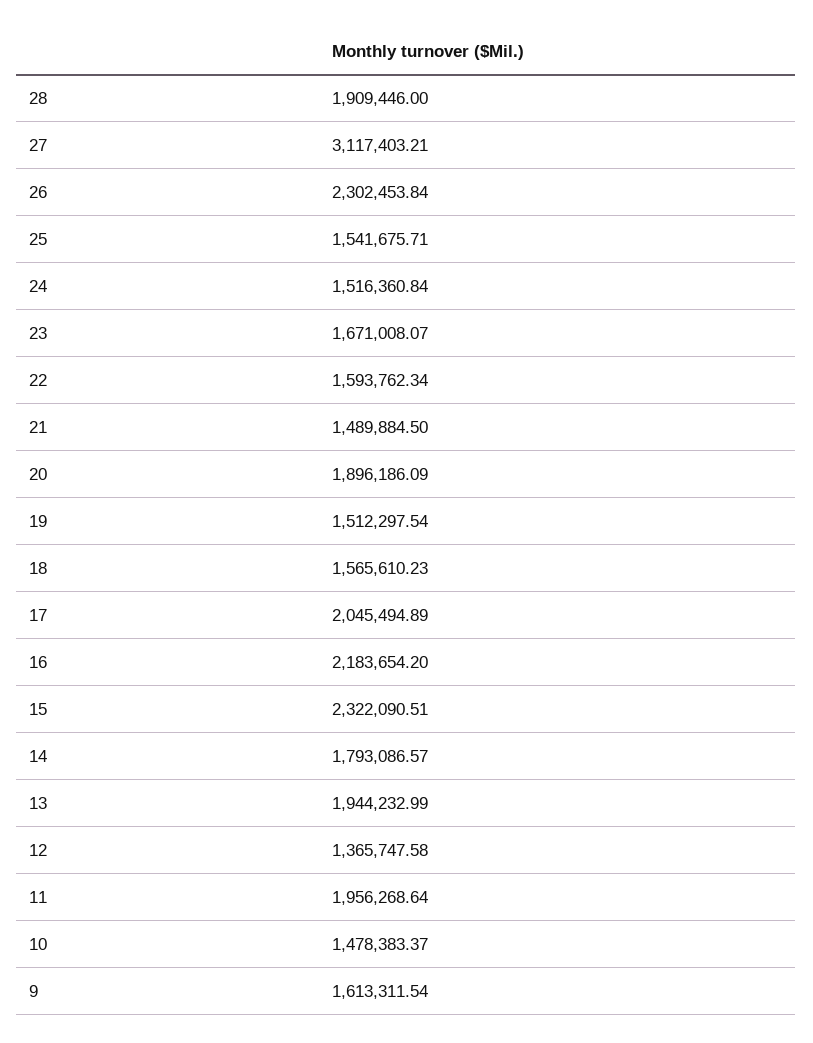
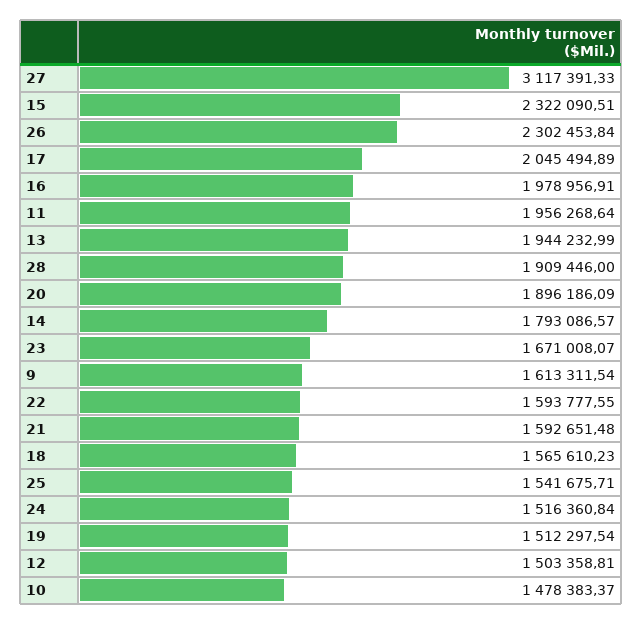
  {
    "28": 1909446,
-   "27": 3117403.21,
+   "27": 3117391.33,
    "26": 2302453.84,
    "25": 1541675.71,
    "24": 1516360.84,
    "23": 1671008.07,
-   "22": 1593762.34,
+   "22": 1593777.55,
-   "21": 1489884.5,
+   "21": 1592651.48,
    "20": 1896186.09,
    "19": 1512297.54,
    "18": 1565610.23,
    "17": 2045494.89,
-   "16": 2183654.2,
+   "16": 1978956.91,
    "15": 2322090.51,
    "14": 1793086.57,
    "13": 1944232.99,
-   "12": 1365747.58,
+   "12": 1503358.81,
    "11": 1956268.64,
    "10": 1478383.37,
    "9": 1613311.54
  }

